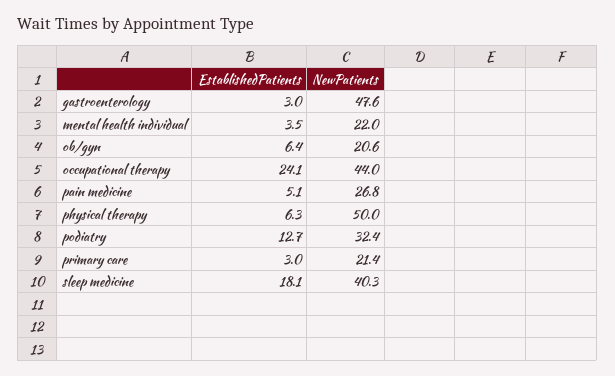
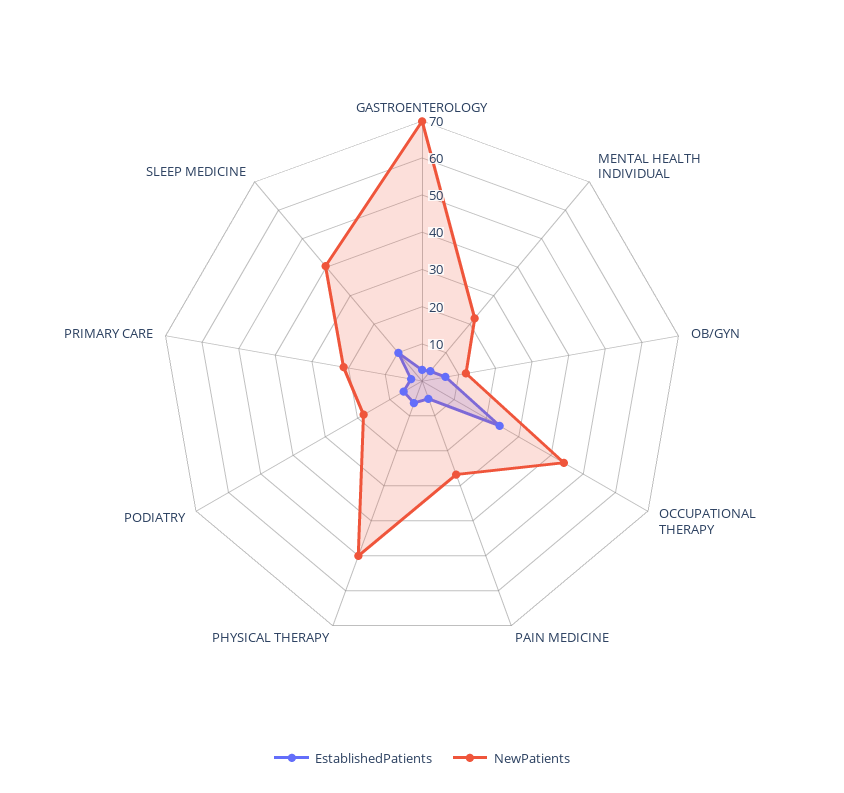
  {
    "EstablishedPatients": {
      "gastroenterology": 3,
      "mental health individual": 3.5,
      "ob/gyn": 6.4,
      "occupational therapy": 24.1,
      "pain medicine": 5.1,
      "physical therapy": 6.3,
-     "podiatry": 12.7,
+     "podiatry": 5,
      "primary care": 3,
-     "sleep medicine": 18.1
+     "sleep medicine": 10
    },
    "NewPatients": {
-     "gastroenterology": 47.6,
+     "gastroenterology": 70,
      "mental health individual": 22,
-     "ob/gyn": 20.6,
+     "ob/gyn": 12.5,
      "occupational therapy": 44,
      "pain medicine": 26.8,
      "physical therapy": 50,
-     "podiatry": 32.4,
+     "podiatry": 17.5,
      "primary care": 21.4,
      "sleep medicine": 40.3
    }
  }

